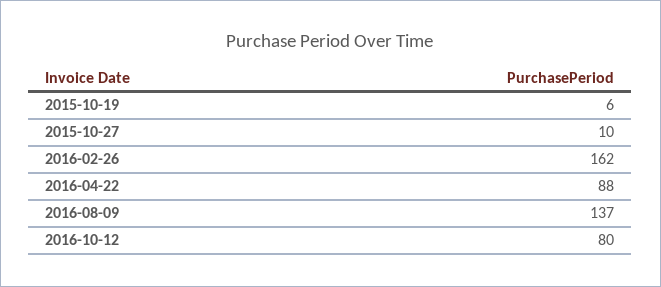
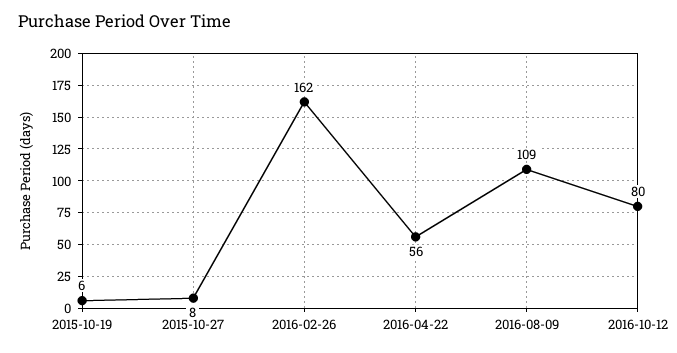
  {
    "2015-10-19": 6,
-   "2015-10-27": 10,
+   "2015-10-27": 8,
    "2016-02-26": 162,
-   "2016-04-22": 88,
+   "2016-04-22": 56,
-   "2016-08-09": 137,
+   "2016-08-09": 109,
    "2016-10-12": 80
  }

